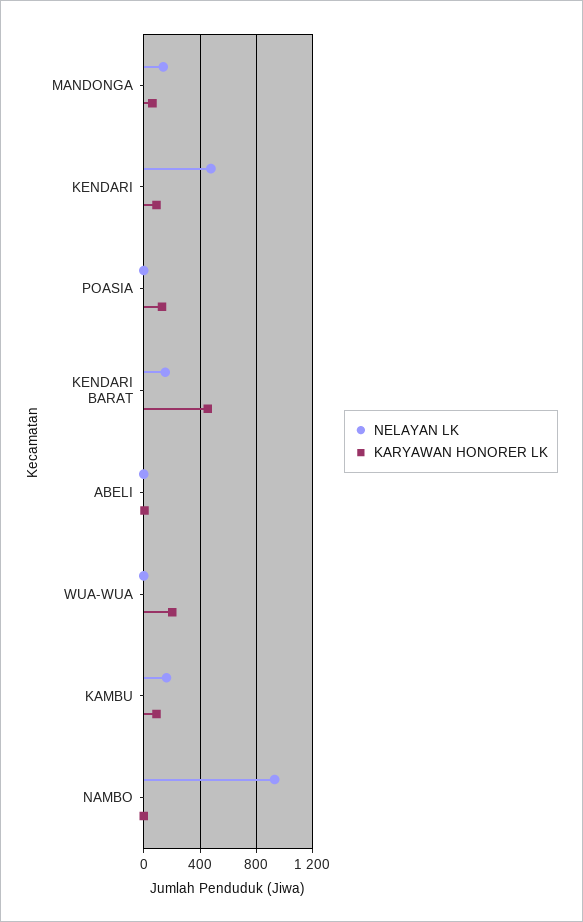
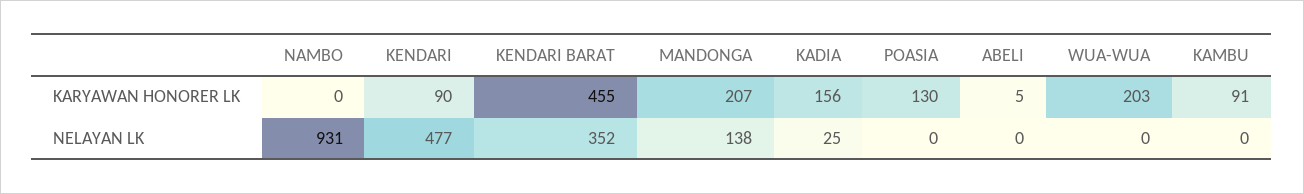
  {
    "NELAYAN LK": {
      "MANDONGA": 138,
      "KENDARI": 477,
      "POASIA": 0,
-     "KENDARI BARAT": 150,
+     "KENDARI BARAT": 352,
      "ABELI": 0,
      "WUA-WUA": 0,
-     "KAMBU": 150,
+     "KAMBU": 0,
-     "NAMBO": 931
+     "NAMBO": 931,
+     "KADIA": 25
    },
    "KARYAWAN HONORER LK": {
-     "MANDONGA": 50,
+     "MANDONGA": 207,
      "KENDARI": 90,
      "POASIA": 130,
      "KENDARI BARAT": 455,
      "ABELI": 5,
      "WUA-WUA": 203,
      "KAMBU": 91,
-     "NAMBO": 0
+     "NAMBO": 0,
+     "KADIA": 156
    }
  }

